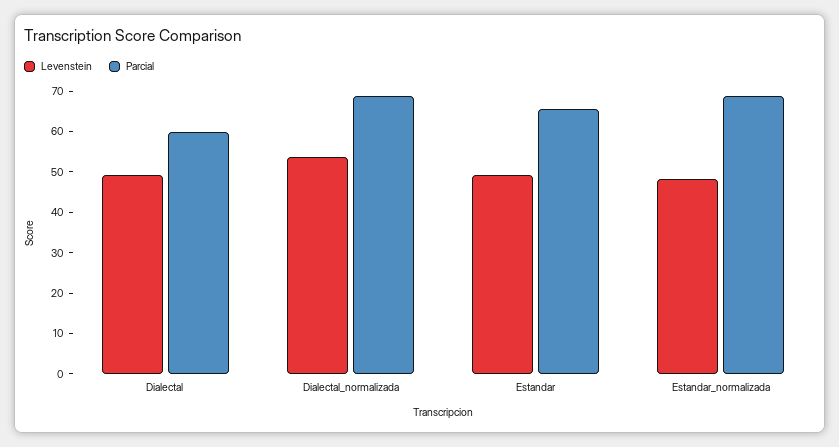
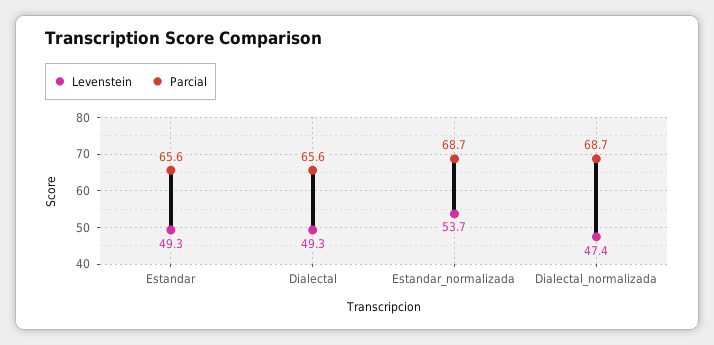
  {
    "Levenstein": {
      "Dialectal": 49.3,
-     "Dialectal_normalizada": 54,
+     "Dialectal_normalizada": 47.4,
      "Estandar": 49.3,
-     "Estandar_normalizada": 48
+     "Estandar_normalizada": 53.7
    },
    "Parcial": {
-     "Dialectal": 60,
+     "Dialectal": 65.6,
      "Dialectal_normalizada": 68.7,
      "Estandar": 65.6,
      "Estandar_normalizada": 68.7
    }
  }

